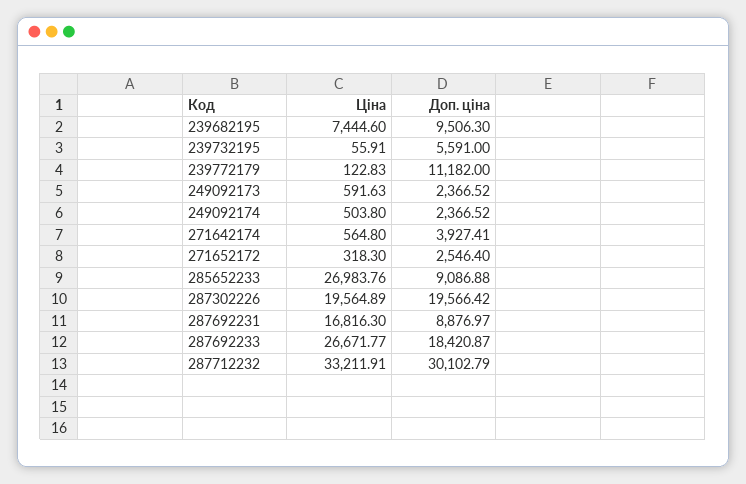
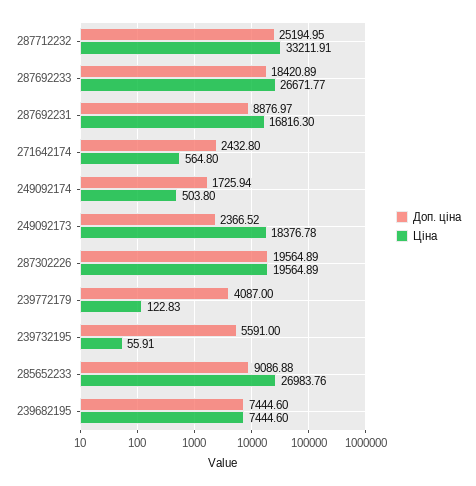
  {
    "Ціна": {
      "239682195": 7444.6,
      "239732195": 55.91,
      "239772179": 122.83,
-     "249092173": 591.63,
+     "249092173": 18376.78,
      "249092174": 503.8,
      "271642174": 564.8,
-     "271652172": 318.3,
      "285652233": 26983.76,
      "287302226": 19564.89,
      "287692231": 16816.3,
      "287692233": 26671.77,
      "287712232": 33211.91
    },
    "Доп. ціна": {
-     "239682195": 9506.3,
+     "239682195": 7444.6,
      "239732195": 5591,
-     "239772179": 11182,
+     "239772179": 4087,
      "249092173": 2366.52,
-     "249092174": 2366.52,
+     "249092174": 1725.94,
-     "271642174": 3927.41,
+     "271642174": 2432.8,
-     "271652172": 2546.4,
      "285652233": 9086.88,
-     "287302226": 19566.42,
+     "287302226": 19564.89,
      "287692231": 8876.97,
-     "287692233": 18420.87,
+     "287692233": 18420.89,
-     "287712232": 30102.79
+     "287712232": 25194.95
    }
  }

